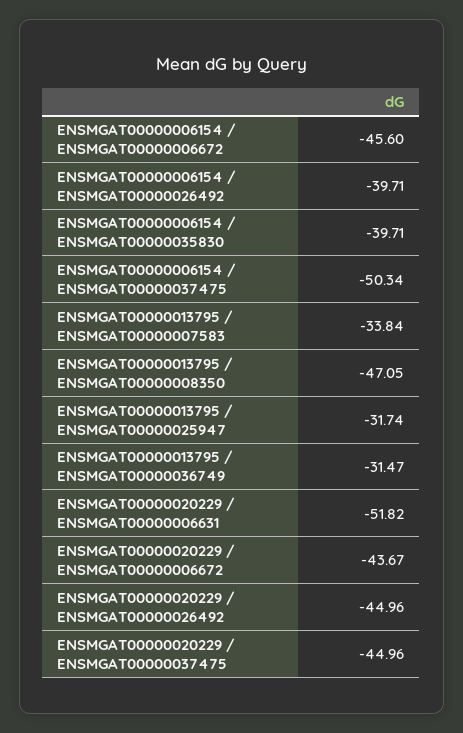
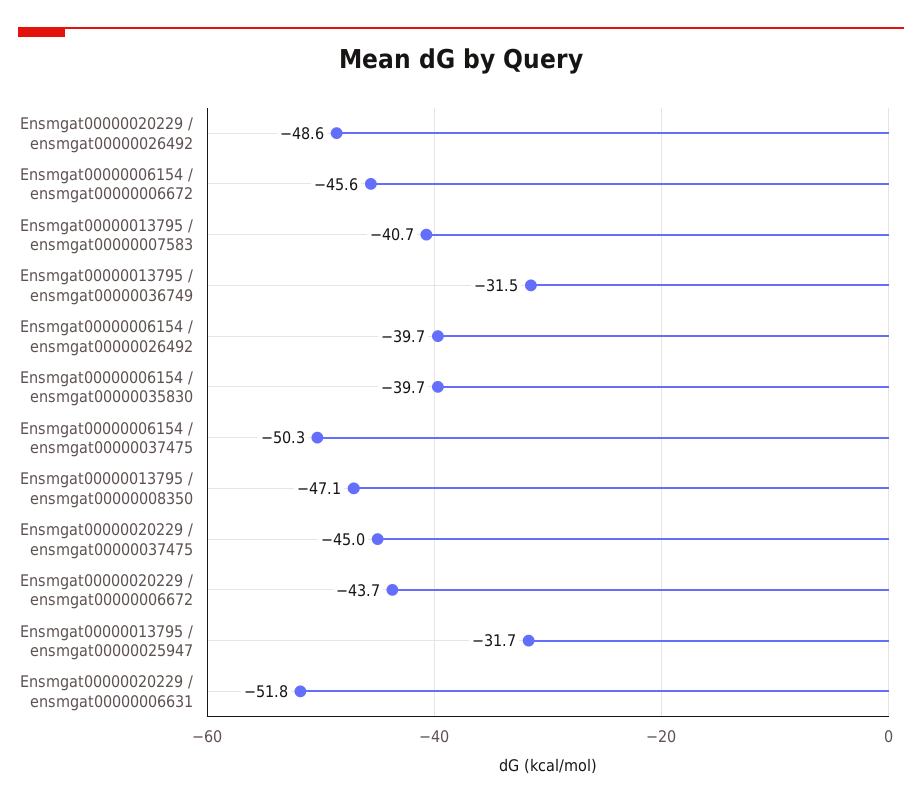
  {
    "ENSMGAT00000006154 / ENSMGAT00000006672": -45.6,
    "ENSMGAT00000006154 / ENSMGAT00000026492": -39.71,
    "ENSMGAT00000006154 / ENSMGAT00000035830": -39.71,
    "ENSMGAT00000006154 / ENSMGAT00000037475": -50.34,
-   "ENSMGAT00000013795 / ENSMGAT00000007583": -33.84,
+   "ENSMGAT00000013795 / ENSMGAT00000007583": -40.7,
    "ENSMGAT00000013795 / ENSMGAT00000008350": -47.05,
    "ENSMGAT00000013795 / ENSMGAT00000025947": -31.74,
    "ENSMGAT00000013795 / ENSMGAT00000036749": -31.47,
    "ENSMGAT00000020229 / ENSMGAT00000006631": -51.82,
    "ENSMGAT00000020229 / ENSMGAT00000006672": -43.67,
-   "ENSMGAT00000020229 / ENSMGAT00000026492": -44.96,
+   "ENSMGAT00000020229 / ENSMGAT00000026492": -48.6,
    "ENSMGAT00000020229 / ENSMGAT00000037475": -44.96
  }

